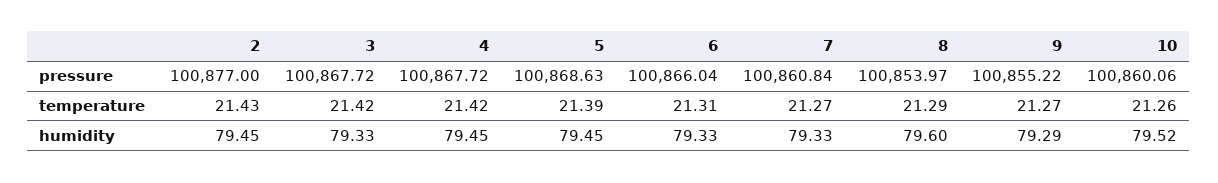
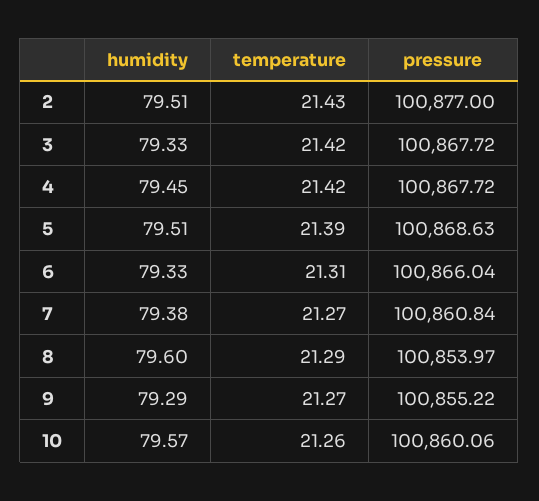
  {
    "2": {
      "pressure": 100877,
      "temperature": 21.43,
-     "humidity": 79.45
+     "humidity": 79.51
    },
    "3": {
      "pressure": 100867.72,
      "temperature": 21.42,
      "humidity": 79.33
    },
    "4": {
      "pressure": 100867.72,
      "temperature": 21.42,
      "humidity": 79.45
    },
    "5": {
      "pressure": 100868.63,
      "temperature": 21.39,
-     "humidity": 79.45
+     "humidity": 79.51
    },
    "6": {
      "pressure": 100866.04,
      "temperature": 21.31,
      "humidity": 79.33
    },
    "7": {
      "pressure": 100860.84,
      "temperature": 21.27,
-     "humidity": 79.33
+     "humidity": 79.38
    },
    "8": {
      "pressure": 100853.97,
      "temperature": 21.29,
      "humidity": 79.6
    },
    "9": {
      "pressure": 100855.22,
      "temperature": 21.27,
      "humidity": 79.29
    },
    "10": {
      "pressure": 100860.06,
      "temperature": 21.26,
-     "humidity": 79.52
+     "humidity": 79.57
    }
  }

